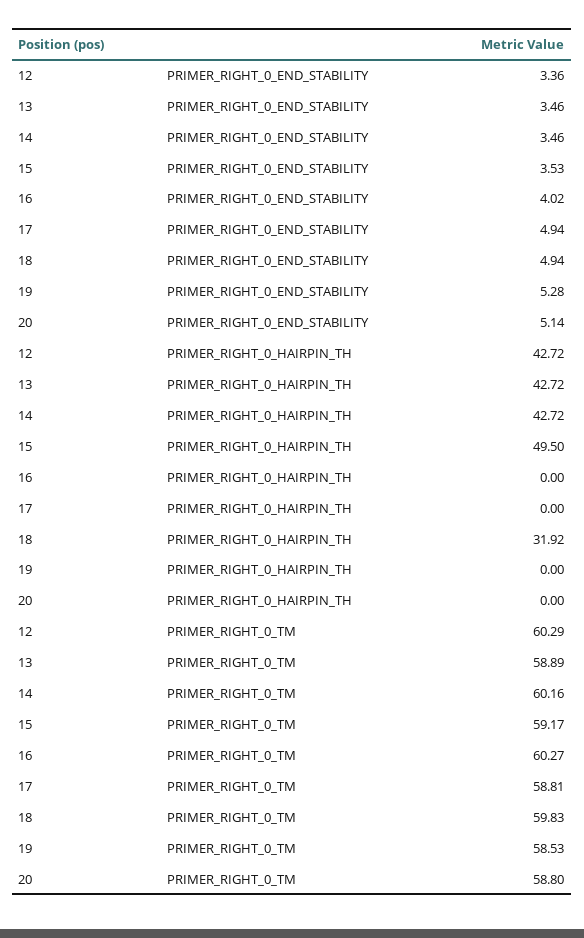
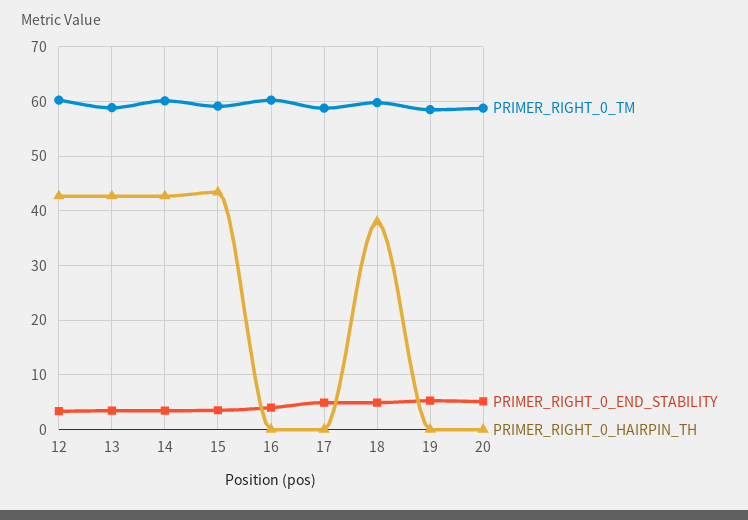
  {
    "PRIMER_RIGHT_0_END_STABILITY": {
      "12": 3.36,
      "13": 3.46,
      "14": 3.46,
      "15": 3.53,
      "16": 4.02,
      "17": 4.94,
      "18": 4.94,
      "19": 5.28,
      "20": 5.14
    },
    "PRIMER_RIGHT_0_HAIRPIN_TH": {
      "12": 42.72,
      "13": 42.72,
      "14": 42.72,
-     "15": 49.5,
+     "15": 44,
      "16": 0,
      "17": 0,
-     "18": 31.92,
+     "18": 38,
      "19": 0,
      "20": 0
    },
    "PRIMER_RIGHT_0_TM": {
      "12": 60.29,
      "13": 58.89,
      "14": 60.16,
      "15": 59.17,
      "16": 60.27,
      "17": 58.81,
      "18": 59.83,
      "19": 58.53,
      "20": 58.8
    }
  }

